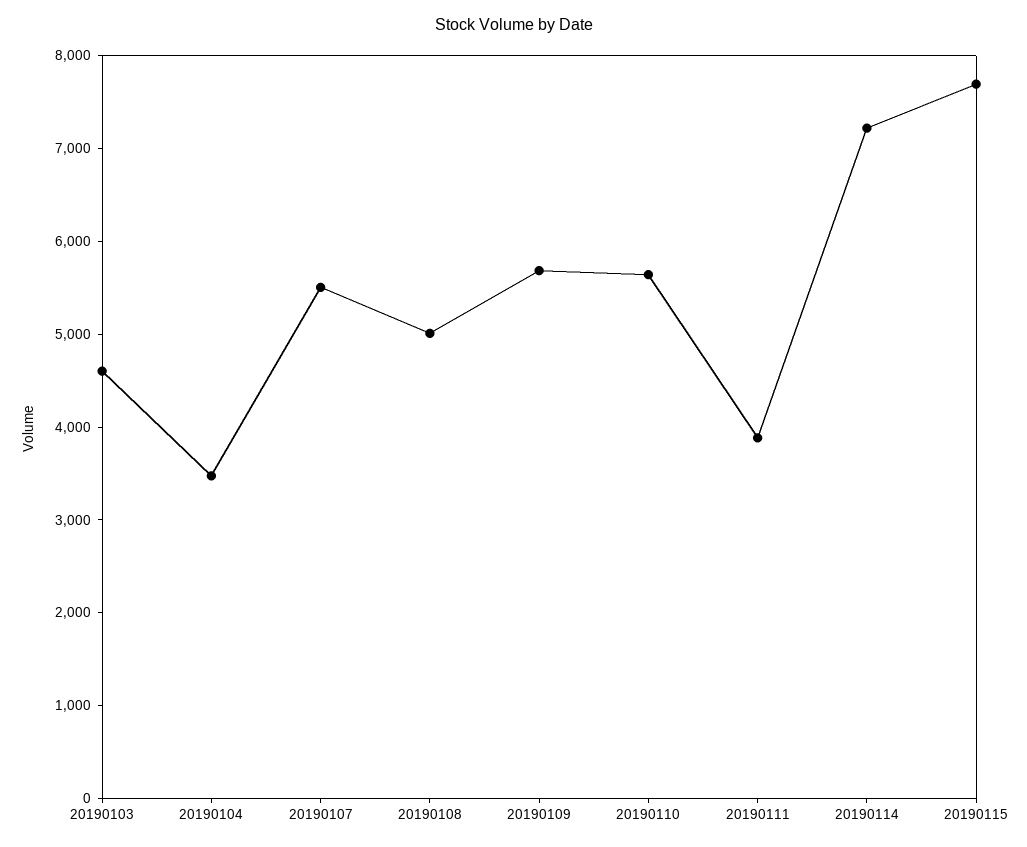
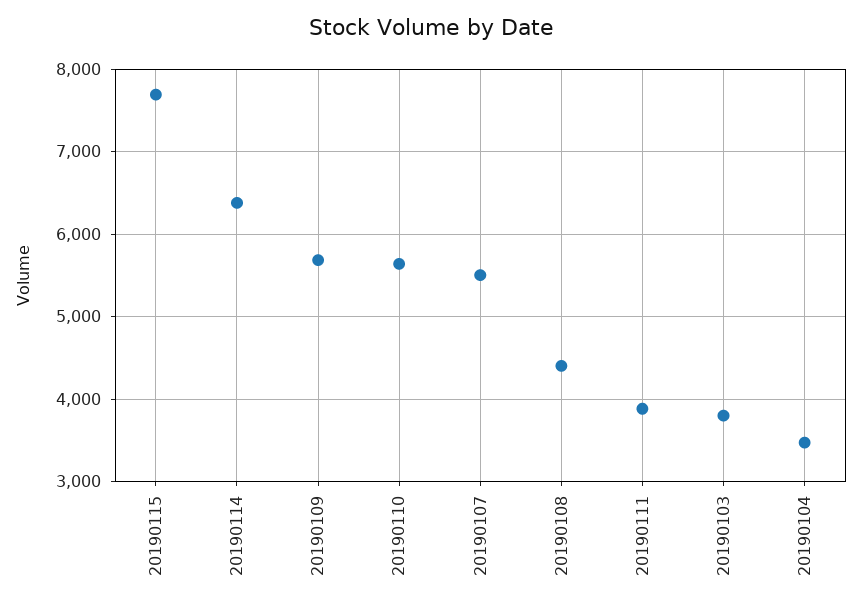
  {
-   "20190103": 4600,
+   "20190103": 3800,
    "20190104": 3500,
    "20190107": 5500,
-   "20190108": 5000,
+   "20190108": 4400,
    "20190109": 5700,
    "20190110": 5600,
    "20190111": 3900,
-   "20190114": 7200,
+   "20190114": 6400,
    "20190115": 7700
  }

